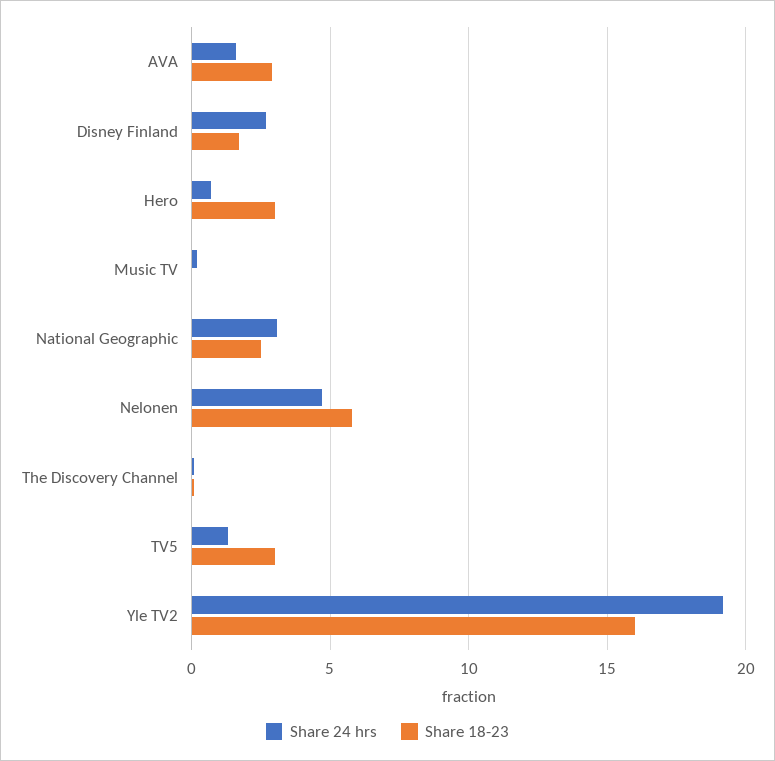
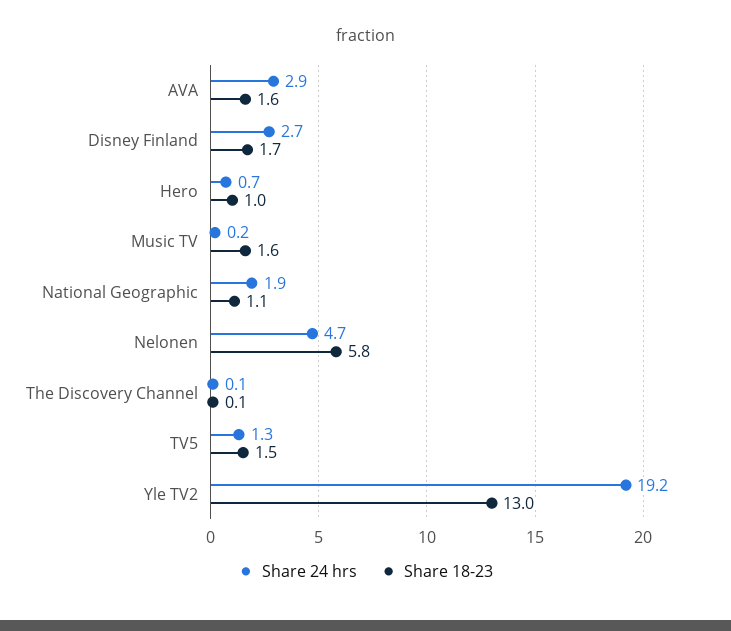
  {
    "Share 24 hrs": {
-     "AVA": 1.5,
+     "AVA": 2.9,
      "Disney Finland": 2.7,
      "Hero": 0.7,
      "Music TV": 0.2,
-     "National Geographic": 3,
+     "National Geographic": 1.9,
      "Nelonen": 4.7,
      "The Discovery Channel": 0.1,
      "TV5": 1.3,
      "Yle TV2": 19.2
    },
    "Share 18-23": {
-     "AVA": 3,
+     "AVA": 1.6,
      "Disney Finland": 1.7,
-     "Hero": 3,
+     "Hero": 1,
-     "Music TV": 0,
+     "Music TV": 1.6,
-     "National Geographic": 2.5,
+     "National Geographic": 1.1,
      "Nelonen": 5.8,
      "The Discovery Channel": 0.1,
-     "TV5": 3,
+     "TV5": 1.5,
-     "Yle TV2": 16
+     "Yle TV2": 13
    }
  }

